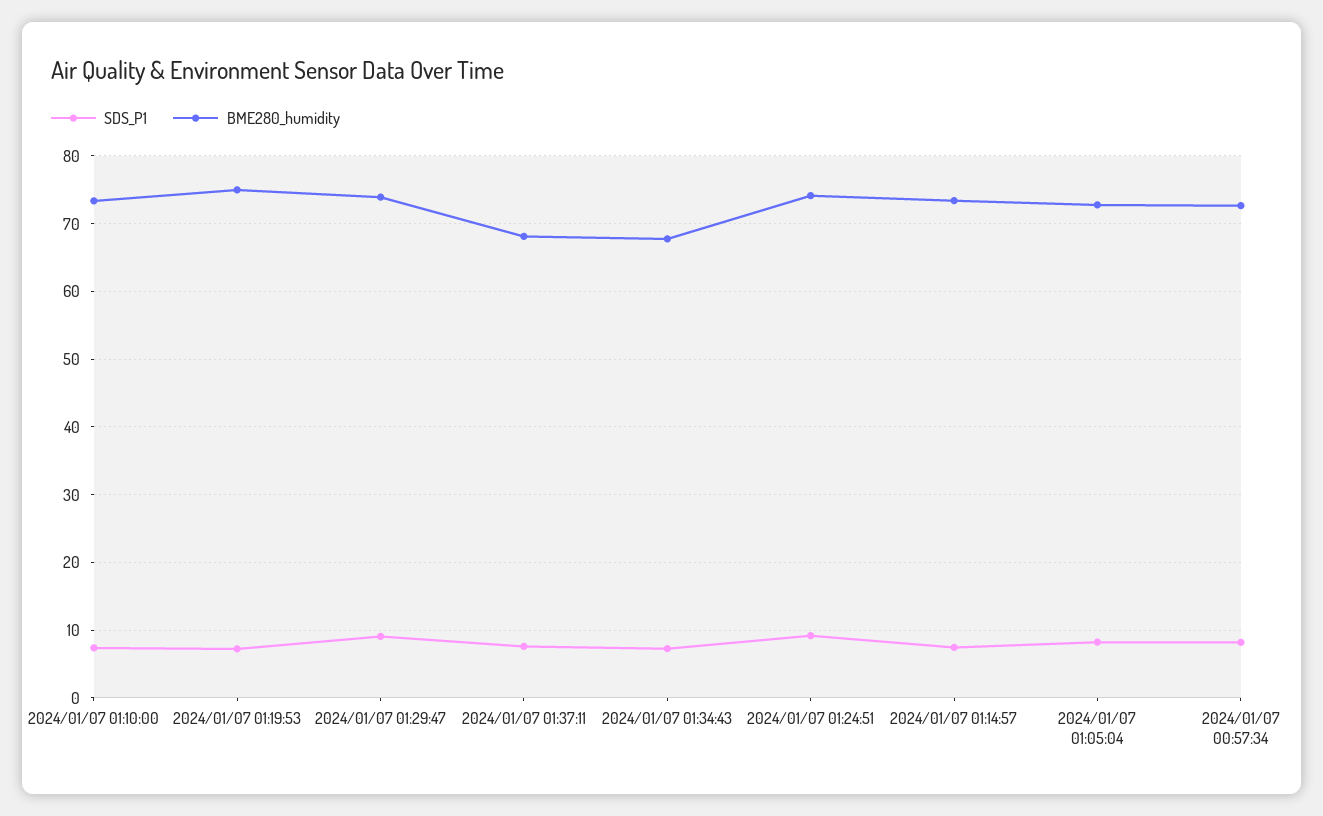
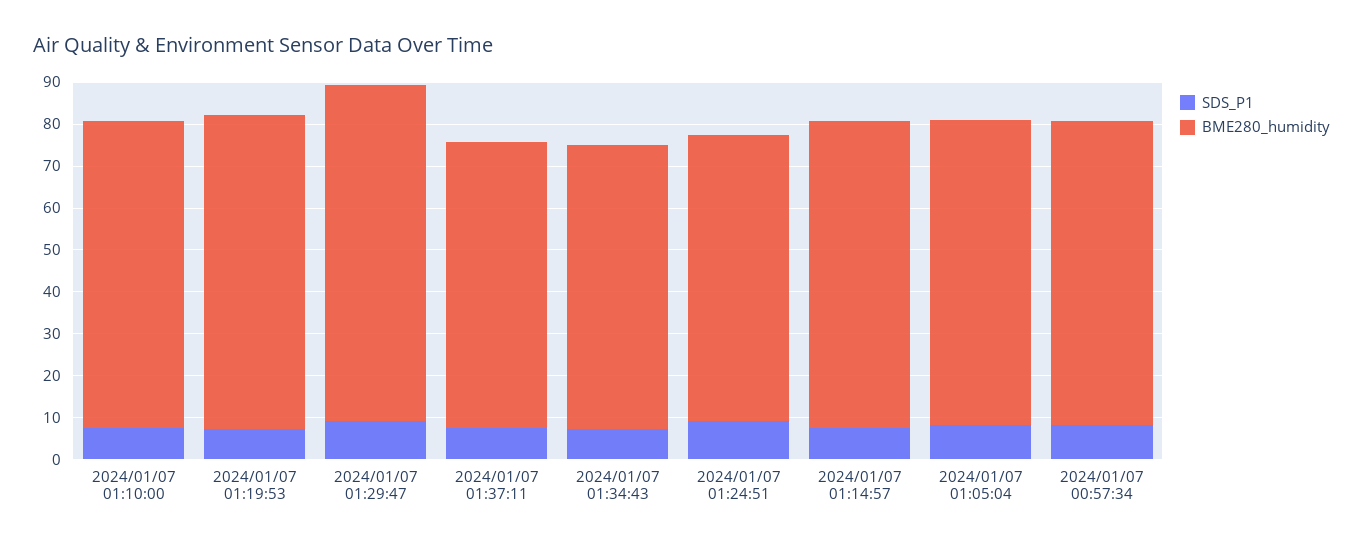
  {
    "SDS_P1": {
      "2024/01/07 01:10:00": 7,
      "2024/01/07 01:19:53": 7,
      "2024/01/07 01:29:47": 9,
      "2024/01/07 01:37:11": 8,
      "2024/01/07 01:34:43": 7,
      "2024/01/07 01:24:51": 9,
      "2024/01/07 01:14:57": 7,
      "2024/01/07 01:05:04": 8,
      "2024/01/07 00:57:34": 8
    },
    "BME280_humidity": {
      "2024/01/07 01:10:00": 73,
      "2024/01/07 01:19:53": 75,
-     "2024/01/07 01:29:47": 74,
+     "2024/01/07 01:29:47": 80,
      "2024/01/07 01:37:11": 68,
      "2024/01/07 01:34:43": 68,
-     "2024/01/07 01:24:51": 74,
+     "2024/01/07 01:24:51": 68,
      "2024/01/07 01:14:57": 73,
      "2024/01/07 01:05:04": 73,
      "2024/01/07 00:57:34": 73
    }
  }

